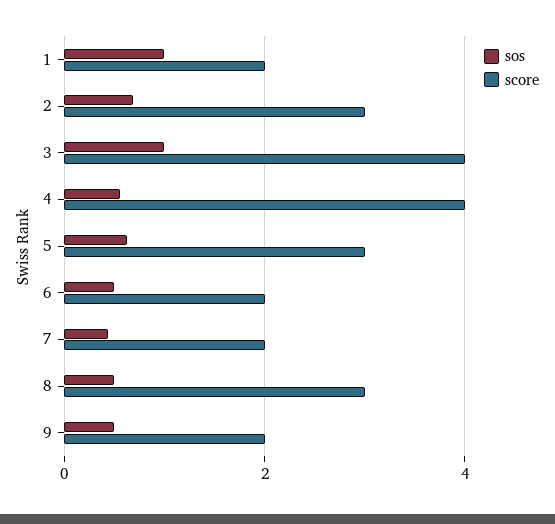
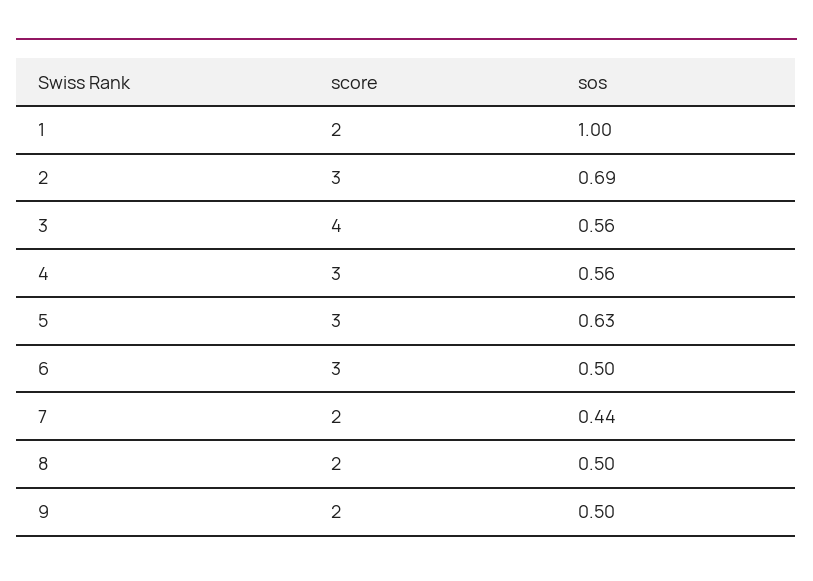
  {
    "sos": {
      "1": 1,
      "2": 0.69,
-     "3": 1,
+     "3": 0.56,
      "4": 0.56,
      "5": 0.63,
      "6": 0.5,
      "7": 0.44,
      "8": 0.5,
      "9": 0.5
    },
    "score": {
      "1": 2,
      "2": 3,
      "3": 4,
-     "4": 4,
+     "4": 3,
      "5": 3,
-     "6": 2,
+     "6": 3,
      "7": 2,
-     "8": 3,
+     "8": 2,
      "9": 2
    }
  }

